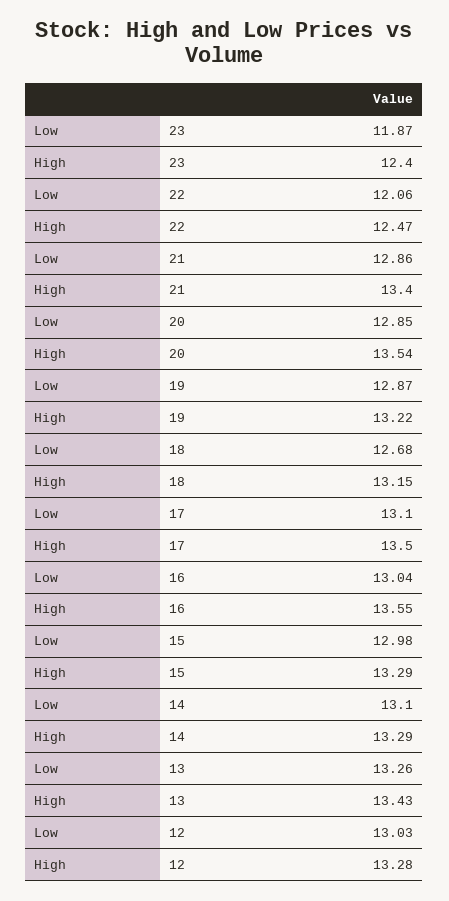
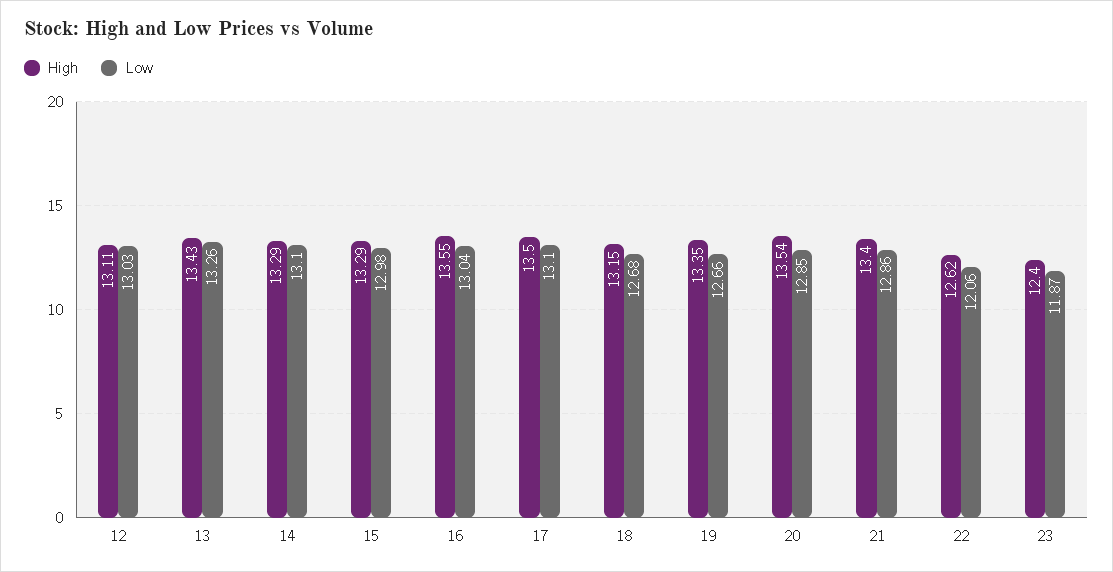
  {
    "Low": {
      "23": 11.87,
      "22": 12.06,
      "21": 12.86,
      "20": 12.85,
-     "19": 12.87,
+     "19": 12.66,
      "18": 12.68,
      "17": 13.1,
      "16": 13.04,
      "15": 12.98,
      "14": 13.1,
      "13": 13.26,
      "12": 13.03
    },
    "High": {
      "23": 12.4,
-     "22": 12.47,
+     "22": 12.62,
      "21": 13.4,
      "20": 13.54,
-     "19": 13.22,
+     "19": 13.35,
      "18": 13.15,
      "17": 13.5,
      "16": 13.55,
      "15": 13.29,
      "14": 13.29,
      "13": 13.43,
-     "12": 13.28
+     "12": 13.11
    }
  }

